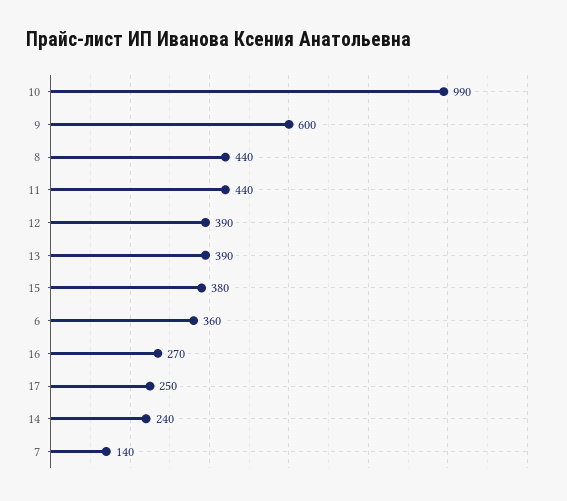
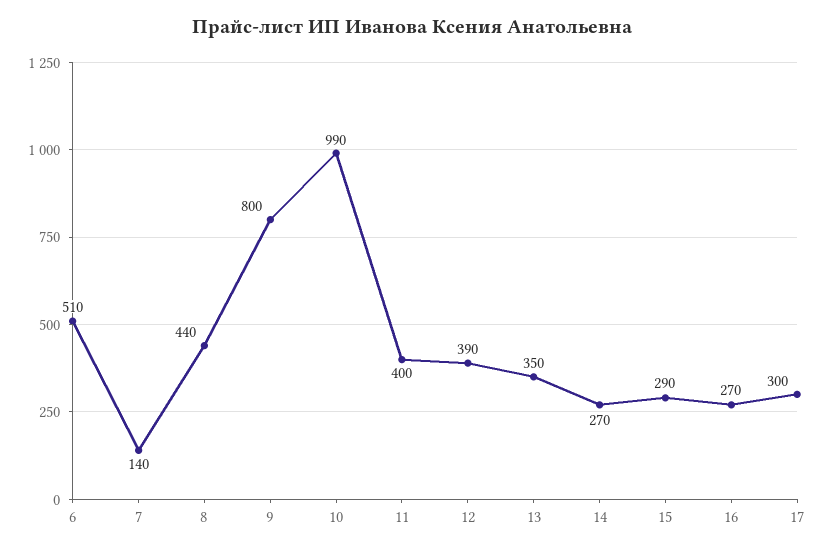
  {
    "10": 990,
-   "9": 600,
+   "9": 800,
    "8": 440,
-   "11": 440,
+   "11": 400,
    "12": 390,
-   "13": 390,
+   "13": 350,
-   "15": 380,
+   "15": 290,
-   "6": 360,
+   "6": 510,
    "16": 270,
-   "17": 250,
+   "17": 300,
-   "14": 240,
+   "14": 270,
    "7": 140
  }

